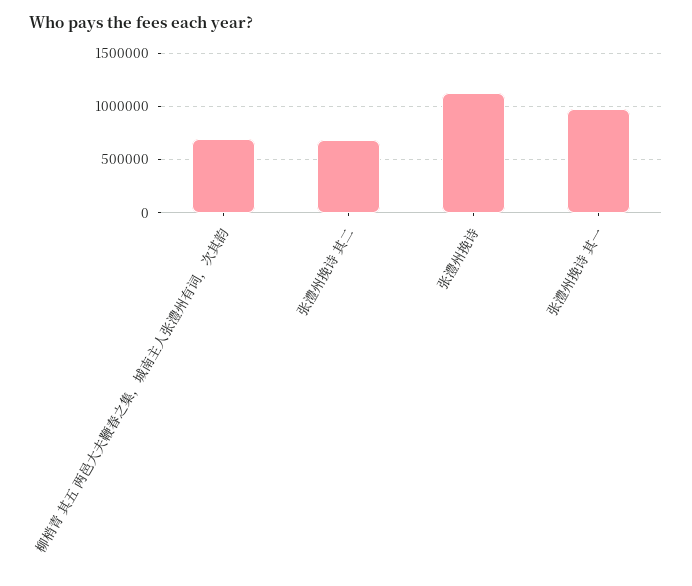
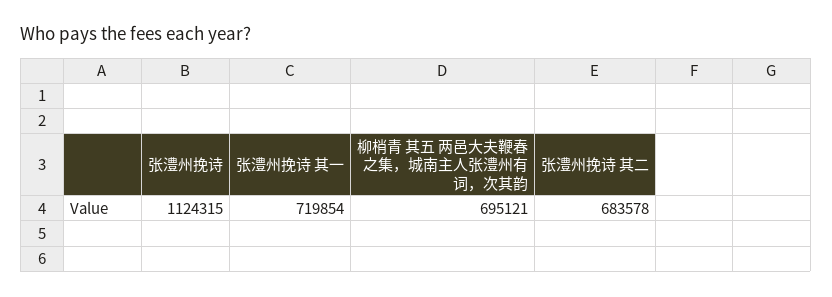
  {
    "柳梢青 其五 两邑大夫鞭春之集，城南主人张澧州有词，次其韵": 695121,
    "张澧州挽诗 其二": 683578,
    "张澧州挽诗": 1124315,
-   "张澧州挽诗 其一": 1000000
+   "张澧州挽诗 其一": 719854
  }

